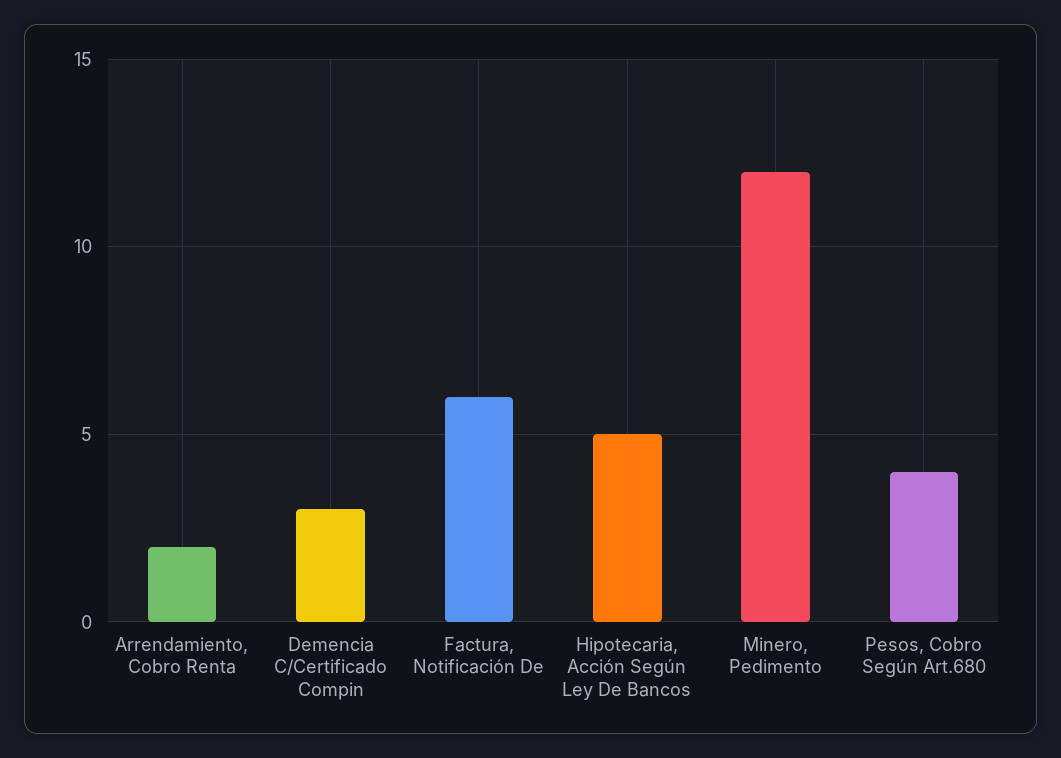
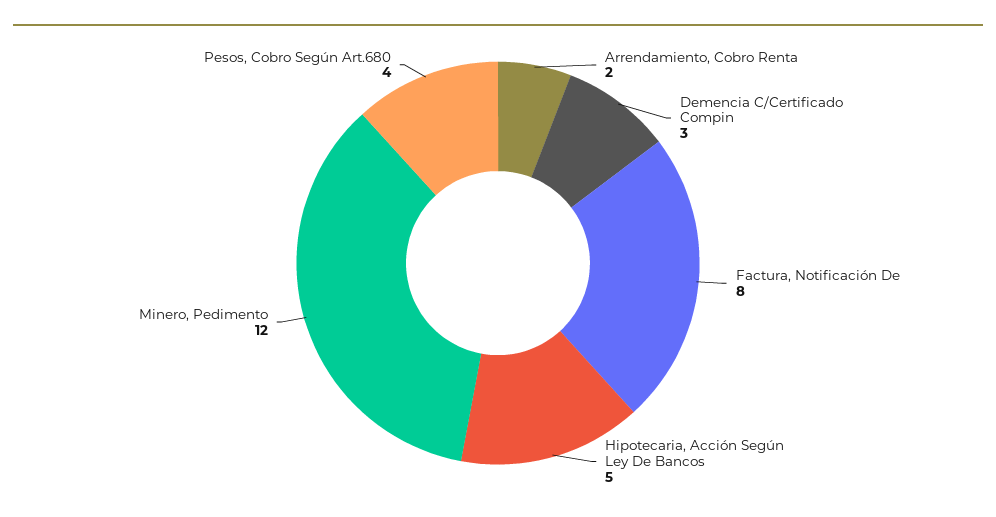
  {
    "Arrendamiento, Cobro Renta": 2,
    "Demencia C/Certificado Compin": 3,
-   "Factura, Notificación De": 6,
+   "Factura, Notificación De": 8,
    "Hipotecaria, Acción Según Ley De Bancos": 5,
    "Minero, Pedimento": 12,
    "Pesos, Cobro Según Art.680": 4
  }

